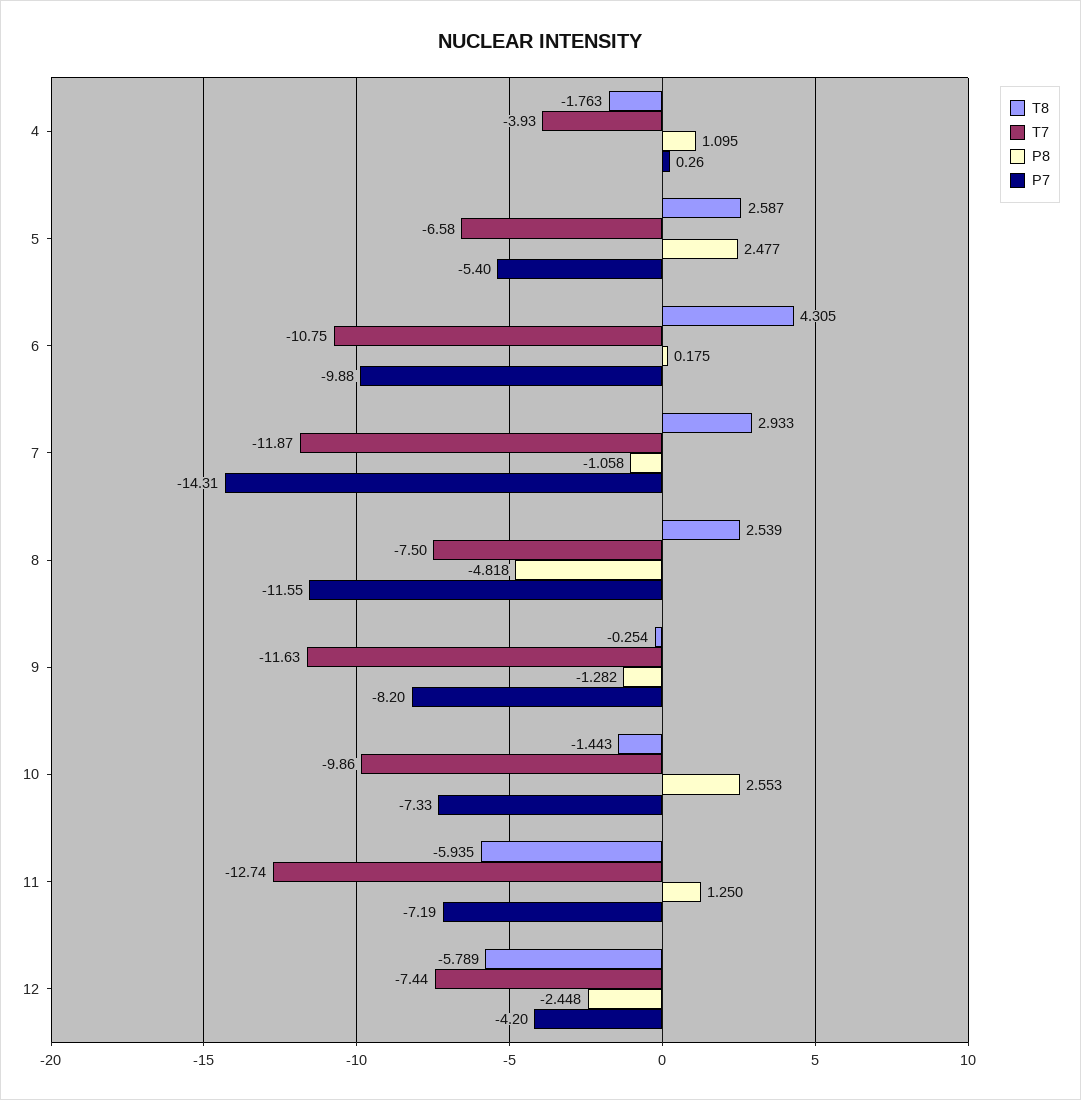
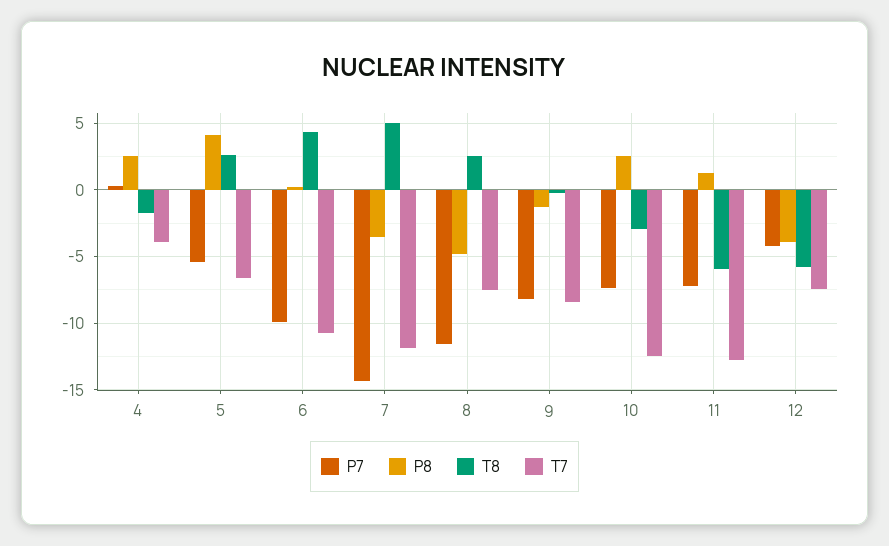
  {
    "T8": {
      "4": -1.763,
      "5": 2.587,
      "6": 4.305,
-     "7": 2.933,
+     "7": 5,
      "8": 2.539,
      "9": -0.254,
-     "10": -1.443,
+     "10": -3,
      "11": -5.935,
      "12": -5.789
    },
    "T7": {
      "4": -3.93,
      "5": -6.58,
      "6": -10.75,
      "7": -11.87,
      "8": -7.5,
-     "9": -11.63,
+     "9": -8.5,
-     "10": -9.86,
+     "10": -12.5,
      "11": -12.74,
      "12": -7.44
    },
    "P8": {
-     "4": 1.095,
+     "4": 2.5,
-     "5": 2.477,
+     "5": 4,
      "6": 0.175,
-     "7": -1.058,
+     "7": -3.5,
      "8": -4.818,
      "9": -1.282,
      "10": 2.553,
      "11": 1.25,
-     "12": -2.448
+     "12": -4
    },
    "P7": {
      "4": 0.26,
      "5": -5.4,
      "6": -9.88,
      "7": -14.31,
      "8": -11.55,
      "9": -8.2,
      "10": -7.33,
      "11": -7.19,
      "12": -4.2
    }
  }

